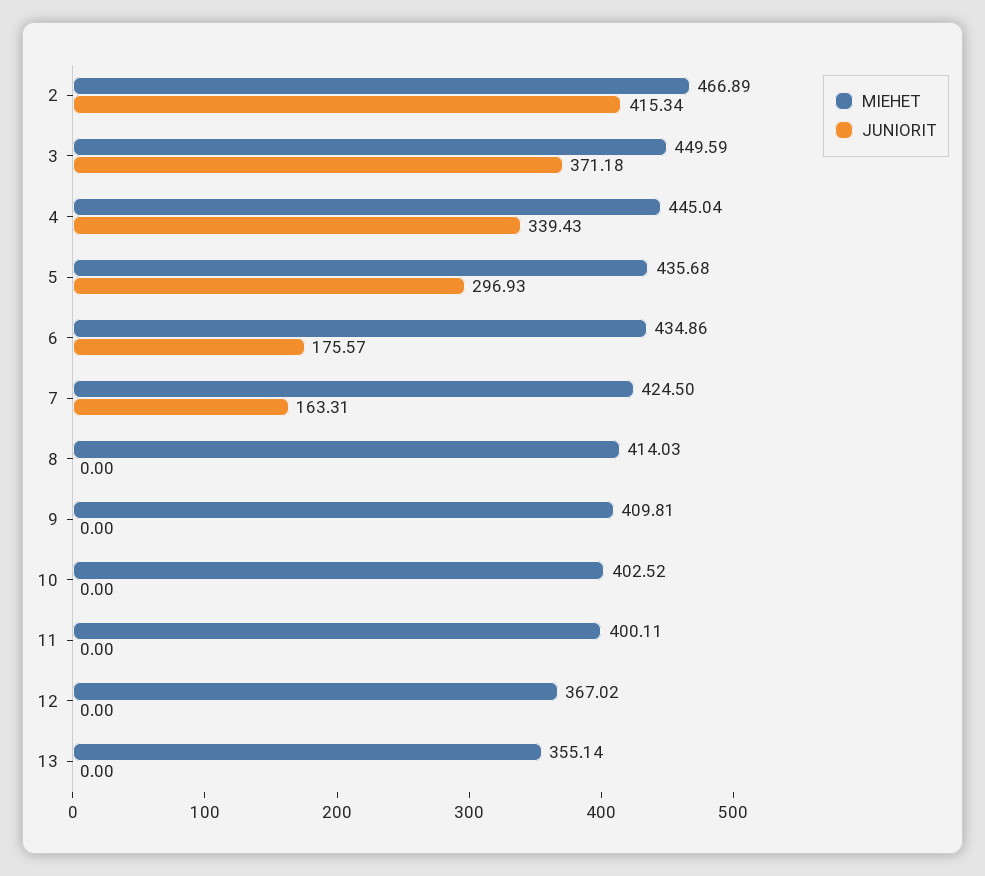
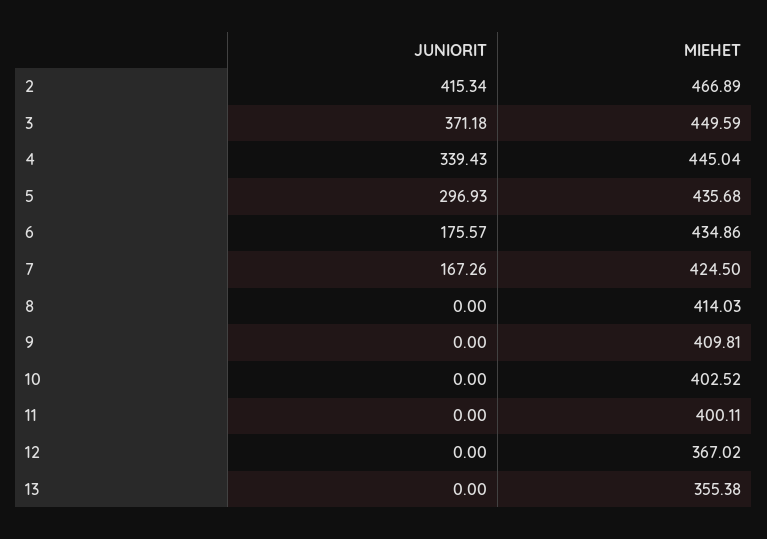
  {
    "MIEHET": {
      "2": 466.89,
      "3": 449.59,
      "4": 445.04,
      "5": 435.68,
      "6": 434.86,
      "7": 424.5,
      "8": 414.03,
      "9": 409.81,
      "10": 402.52,
      "11": 400.11,
      "12": 367.02,
-     "13": 355.14
+     "13": 355.38
    },
    "JUNIORIT": {
      "2": 415.34,
      "3": 371.18,
      "4": 339.43,
      "5": 296.93,
      "6": 175.57,
-     "7": 163.31,
+     "7": 167.26,
      "8": 0,
      "9": 0,
      "10": 0,
      "11": 0,
      "12": 0,
      "13": 0
    }
  }

